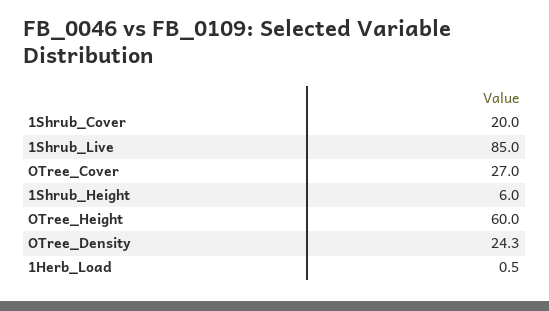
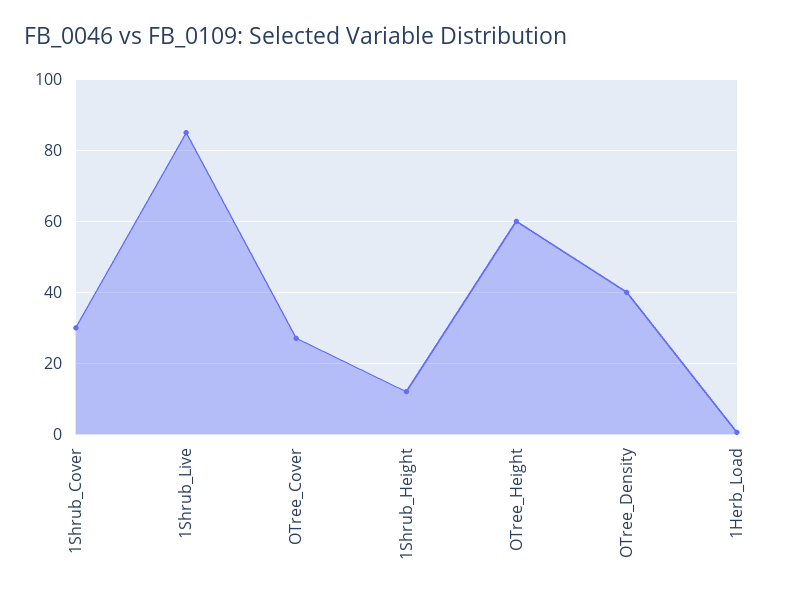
  {
-   "1Shrub_Cover": 20,
+   "1Shrub_Cover": 30,
    "1Shrub_Live": 85,
    "OTree_Cover": 27,
-   "1Shrub_Height": 6,
+   "1Shrub_Height": 12,
    "OTree_Height": 60,
-   "OTree_Density": 24.3,
+   "OTree_Density": 40,
    "1Herb_Load": 0.5
  }

